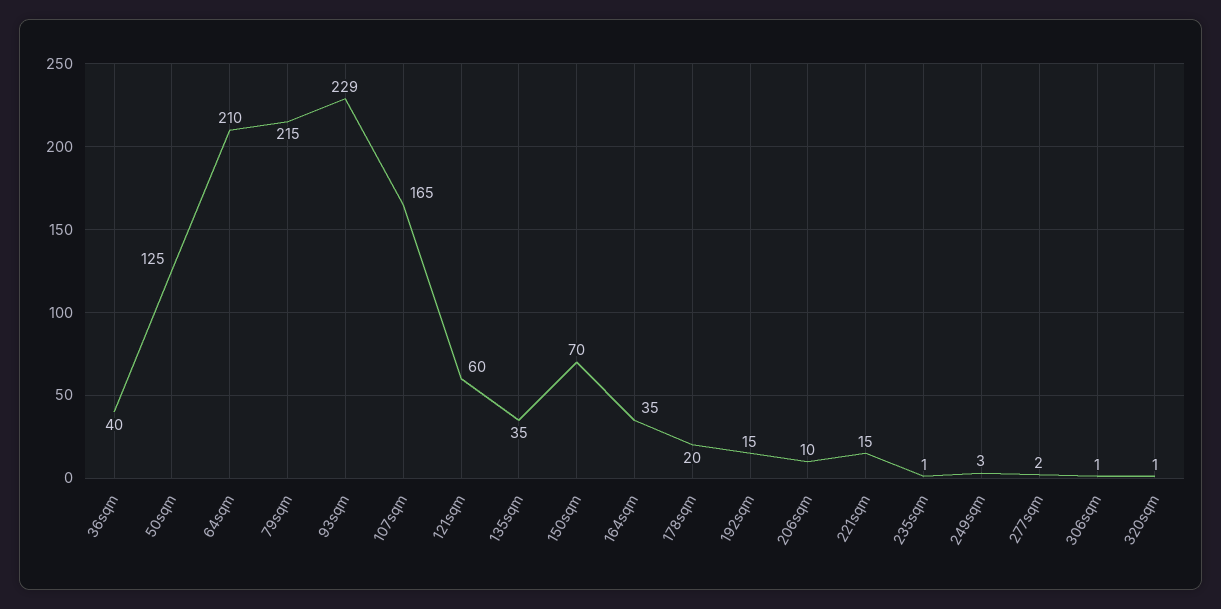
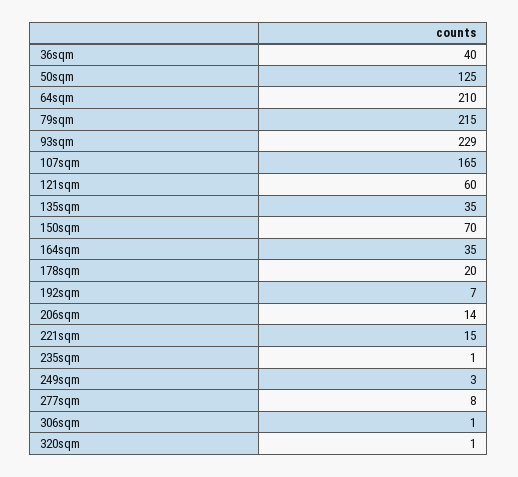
  {
    "36sqm": 40,
    "50sqm": 125,
    "64sqm": 210,
    "79sqm": 215,
    "93sqm": 229,
    "107sqm": 165,
    "121sqm": 60,
    "135sqm": 35,
    "150sqm": 70,
    "164sqm": 35,
    "178sqm": 20,
-   "192sqm": 15,
+   "192sqm": 7,
-   "206sqm": 10,
+   "206sqm": 14,
    "221sqm": 15,
    "235sqm": 1,
    "249sqm": 3,
-   "277sqm": 2,
+   "277sqm": 8,
    "306sqm": 1,
    "320sqm": 1
  }

